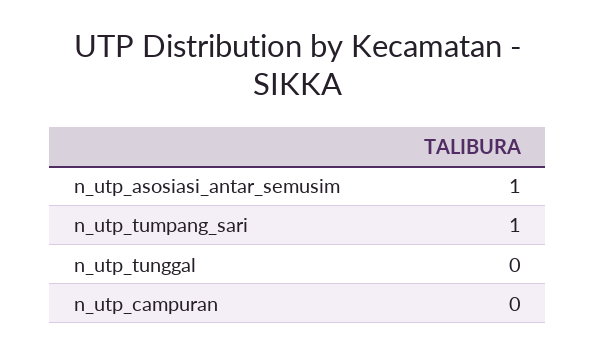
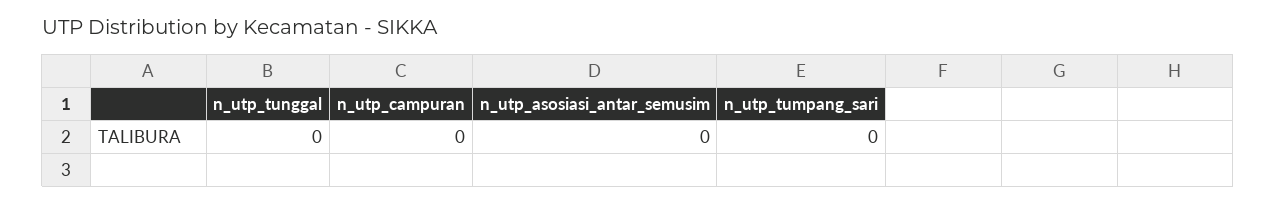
  {
-   "n_utp_asosiasi_antar_semusim": 1,
+   "n_utp_asosiasi_antar_semusim": 0,
-   "n_utp_tumpang_sari": 1,
+   "n_utp_tumpang_sari": 0,
    "n_utp_tunggal": 0,
    "n_utp_campuran": 0
  }

